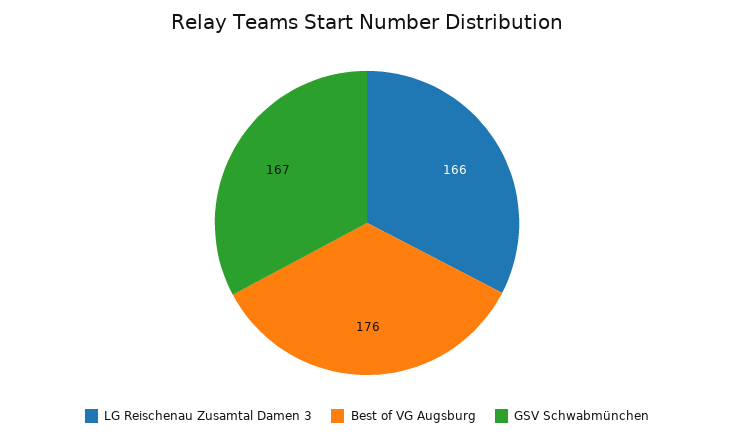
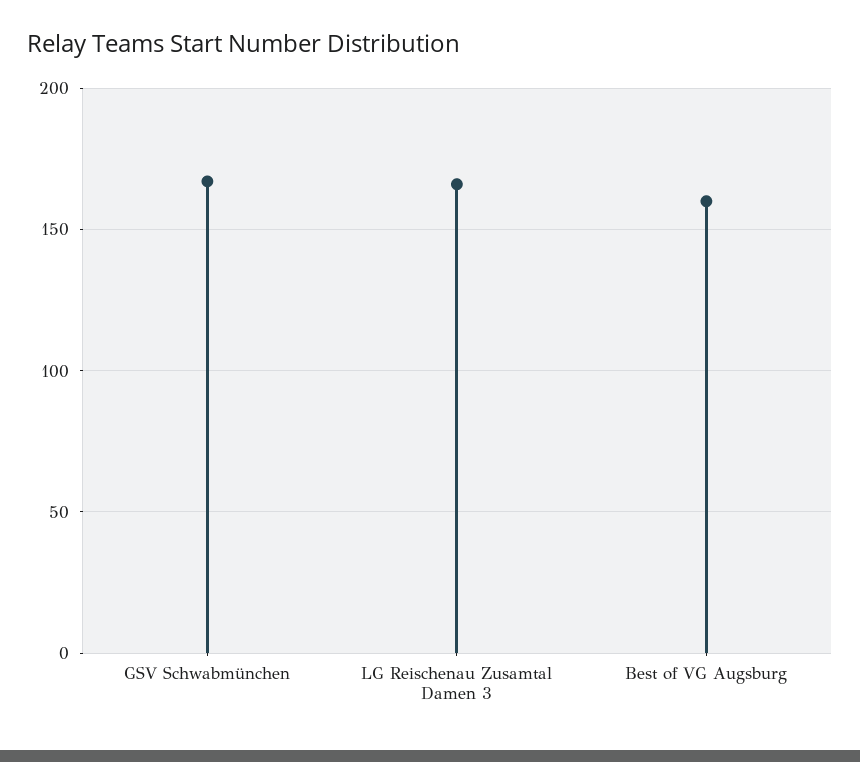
  {
    "LG Reischenau Zusamtal Damen 3": 166,
-   "Best of VG Augsburg": 176,
+   "Best of VG Augsburg": 160,
    "GSV Schwabmünchen": 167
  }

